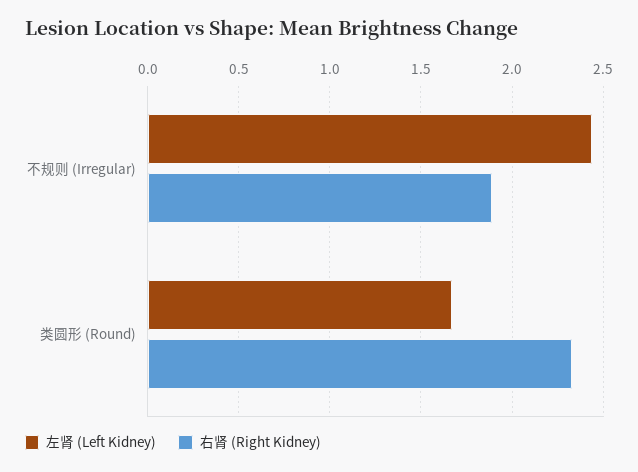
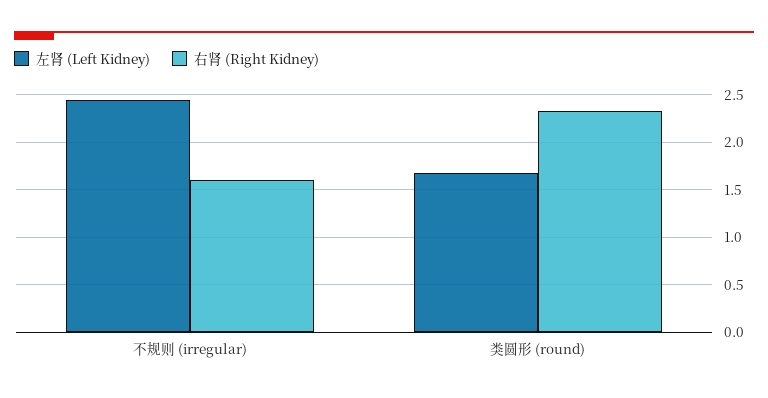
  {
    "左肾 (Left Kidney)": {
      "不规则 (Irregular)": 2.45,
      "类圆形 (Round)": 1.65
    },
    "右肾 (Right Kidney)": {
-     "不规则 (Irregular)": 1.9,
+     "不规则 (Irregular)": 1.6,
      "类圆形 (Round)": 2.35
    }
  }

